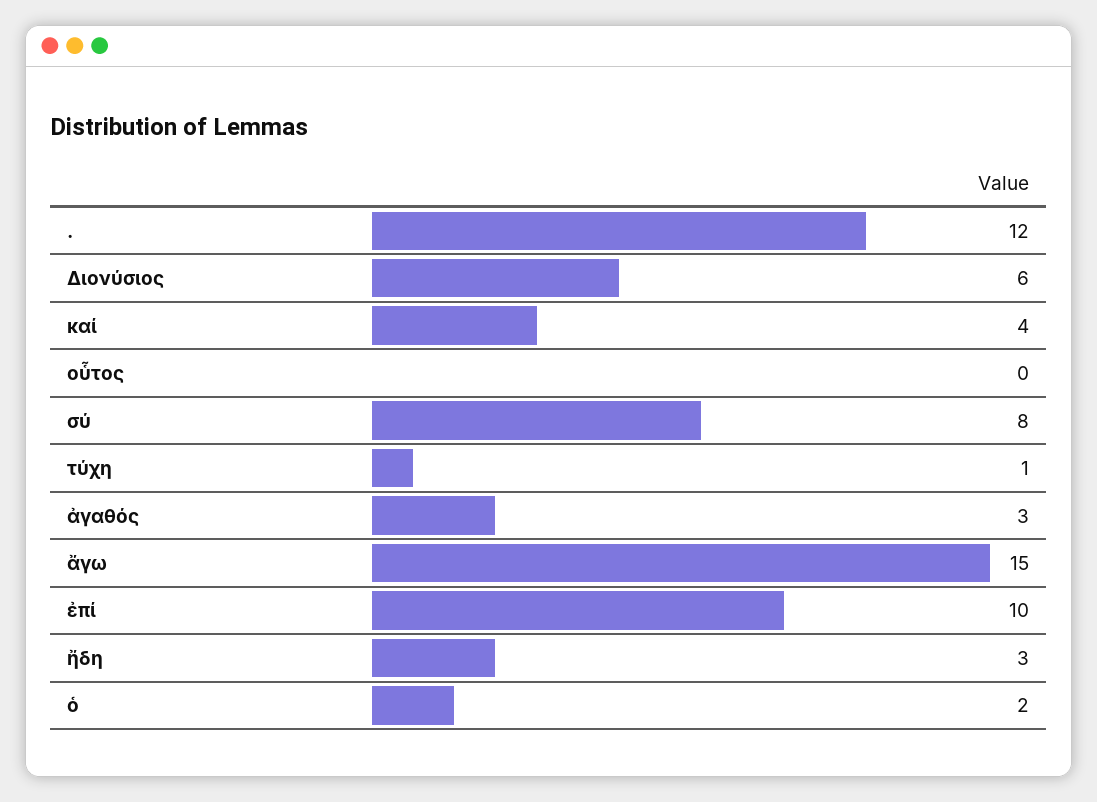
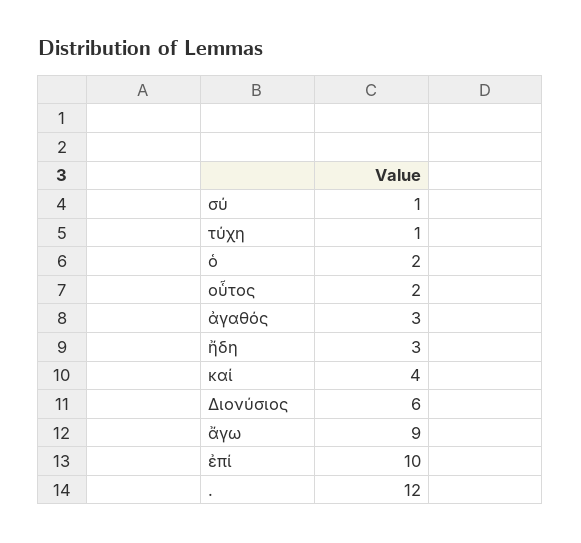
  {
    ".": 12,
    "Διονύσιος": 6,
    "καί": 4,
-   "οὗτος": 0,
+   "οὗτος": 2,
-   "σύ": 8,
+   "σύ": 1,
    "τύχη": 1,
    "ἀγαθός": 3,
-   "ἄγω": 15,
+   "ἄγω": 9,
    "ἐπί": 10,
    "ἤδη": 3,
    "ὁ": 2
  }

